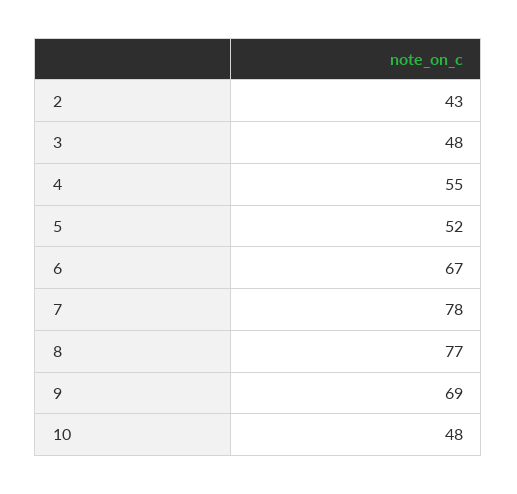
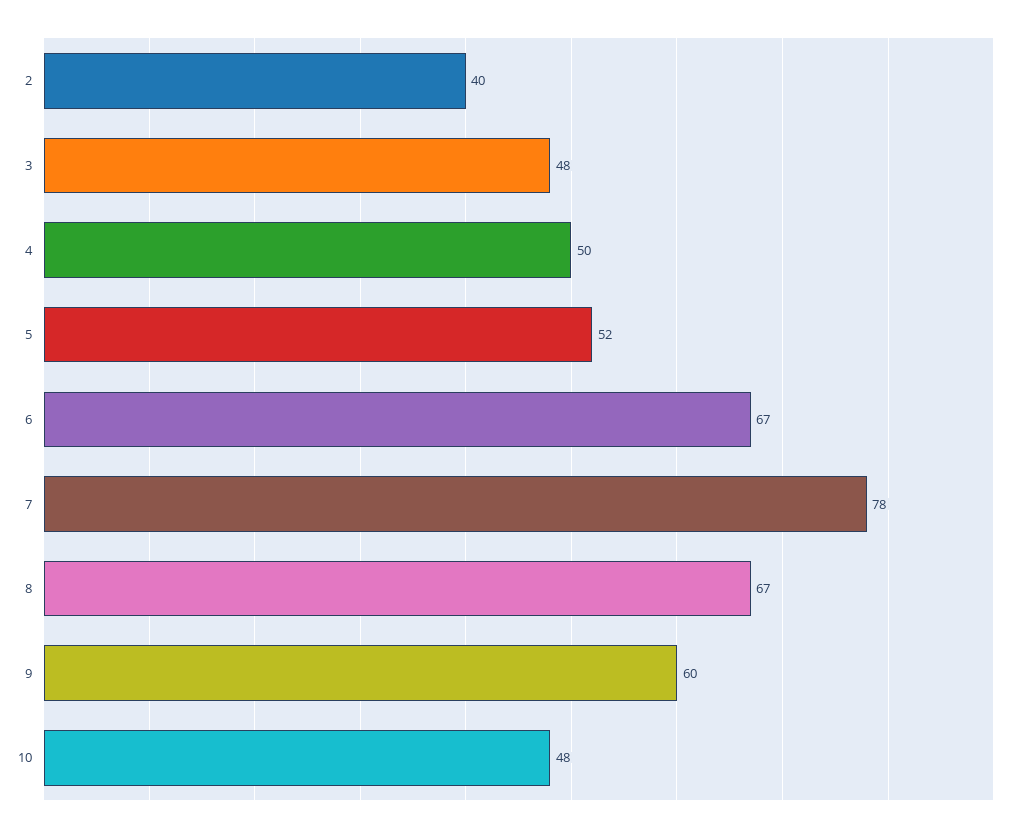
  {
-   "2": 43,
+   "2": 40,
    "3": 48,
-   "4": 55,
+   "4": 50,
    "5": 52,
    "6": 67,
    "7": 78,
-   "8": 77,
+   "8": 67,
-   "9": 69,
+   "9": 60,
    "10": 48
  }

